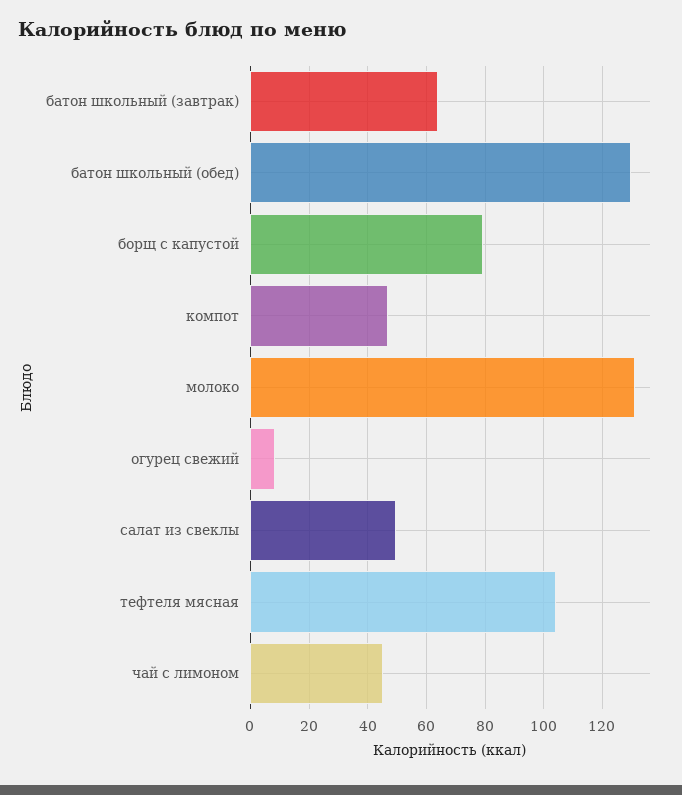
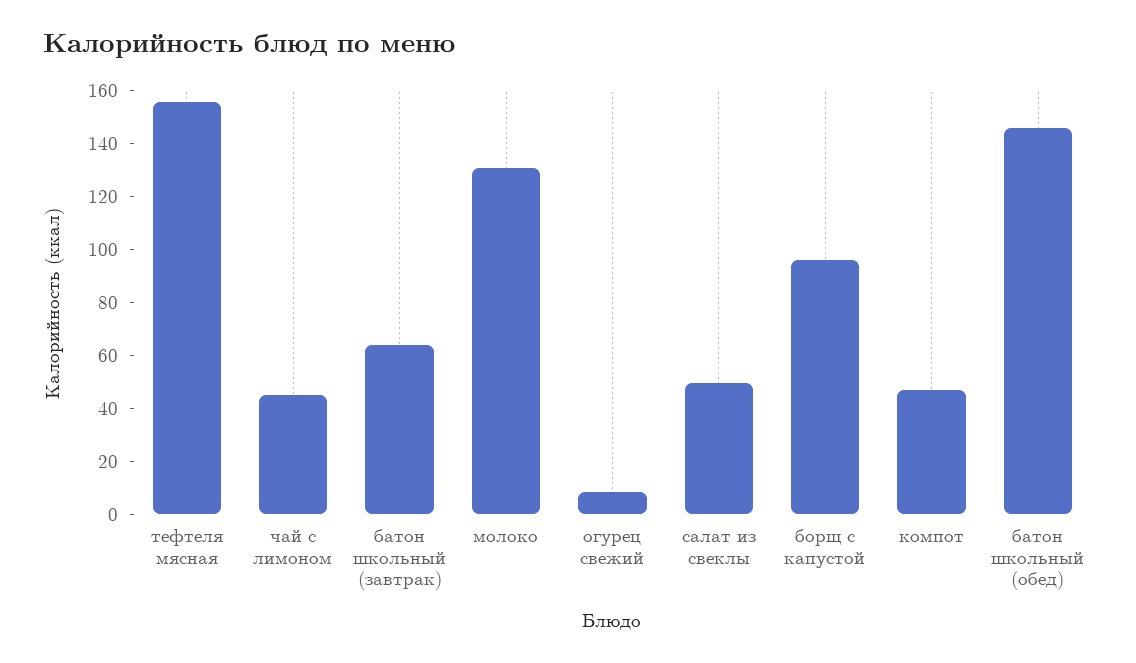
  {
    "батон школьный (завтрак)": 65,
-   "батон школьный (обед)": 130,
+   "батон школьный (обед)": 145,
-   "борщ с капустой": 80,
+   "борщ с капустой": 95,
    "компот": 47.5,
    "молоко": 130,
    "огурец свежий": 7.5,
    "салат из свеклы": 50,
-   "тефтеля мясная": 105,
+   "тефтеля мясная": 155,
    "чай с лимоном": 45
  }

